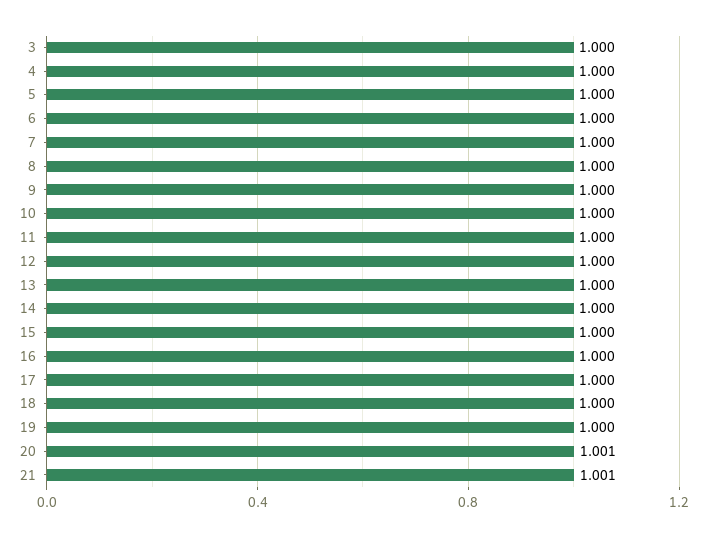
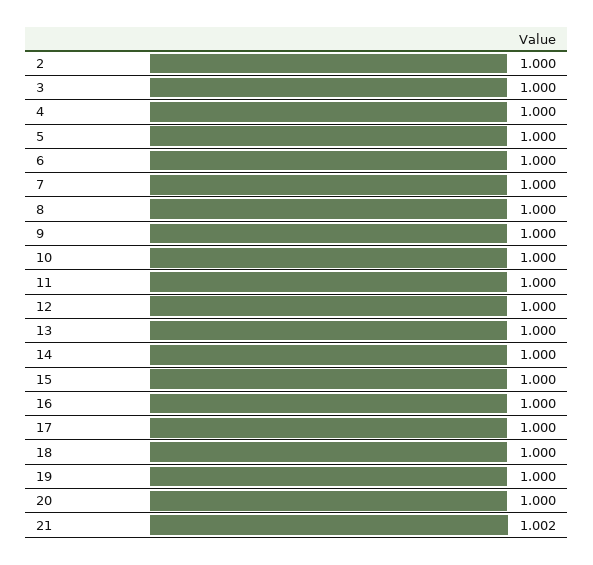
  {
    "3": 1,
    "4": 1,
    "5": 1,
    "6": 1,
    "7": 1,
    "8": 1,
    "9": 1,
    "10": 1,
    "11": 1,
    "12": 1,
    "13": 1,
    "14": 1,
    "15": 1,
    "16": 1,
    "17": 1,
    "18": 1,
    "19": 1,
-   "20": 1.001,
+   "20": 1,
-   "21": 1.001
+   "21": 1.002,
+   "2": 1
  }

